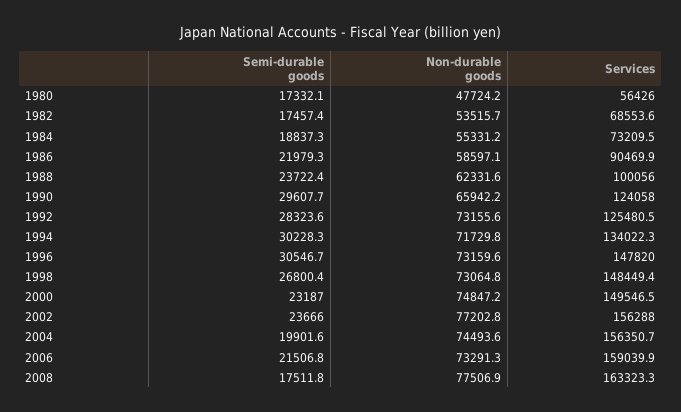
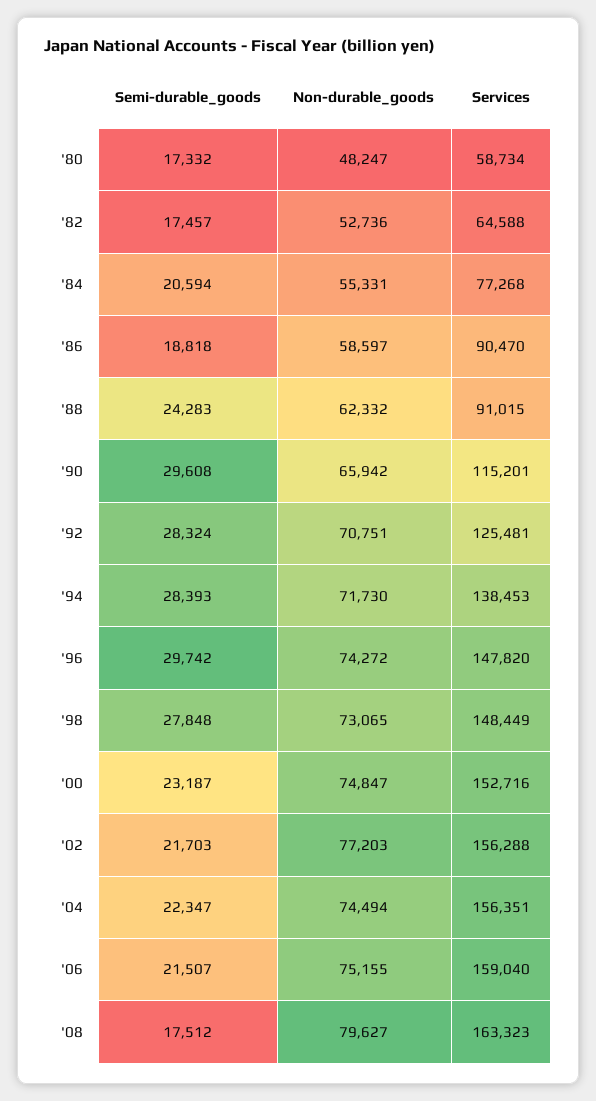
  {
    "Semi-durable goods": {
      "1980": 17332.1,
      "1982": 17457.4,
-     "1984": 18837.3,
+     "1984": 20594,
-     "1986": 21979.3,
+     "1986": 18818,
-     "1988": 23722.4,
+     "1988": 24283,
      "1990": 29607.7,
      "1992": 28323.6,
-     "1994": 30228.3,
+     "1994": 28393,
-     "1996": 30546.7,
+     "1996": 29742,
-     "1998": 26800.4,
+     "1998": 27848,
      "2000": 23187,
-     "2002": 23666,
+     "2002": 21703,
-     "2004": 19901.6,
+     "2004": 22347,
      "2006": 21506.8,
      "2008": 17511.8
    },
    "Non-durable goods": {
-     "1980": 47724.2,
+     "1980": 48247,
-     "1982": 53515.7,
+     "1982": 52736,
      "1984": 55331.2,
      "1986": 58597.1,
      "1988": 62331.6,
      "1990": 65942.2,
-     "1992": 73155.6,
+     "1992": 70751,
      "1994": 71729.8,
-     "1996": 73159.6,
+     "1996": 74272,
      "1998": 73064.8,
      "2000": 74847.2,
      "2002": 77202.8,
      "2004": 74493.6,
-     "2006": 73291.3,
+     "2006": 75155,
-     "2008": 77506.9
+     "2008": 79627
    },
    "Services": {
-     "1980": 56426,
+     "1980": 58734,
-     "1982": 68553.6,
+     "1982": 64588,
-     "1984": 73209.5,
+     "1984": 77268,
      "1986": 90469.9,
-     "1988": 100056,
+     "1988": 91015,
-     "1990": 124058,
+     "1990": 115201,
      "1992": 125480.5,
-     "1994": 134022.3,
+     "1994": 138453,
      "1996": 147820,
      "1998": 148449.4,
-     "2000": 149546.5,
+     "2000": 152716,
      "2002": 156288,
      "2004": 156350.7,
      "2006": 159039.9,
      "2008": 163323.3
    }
  }

